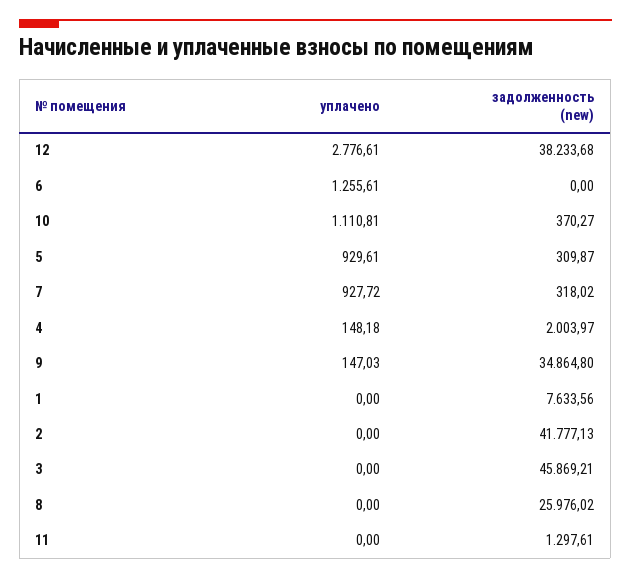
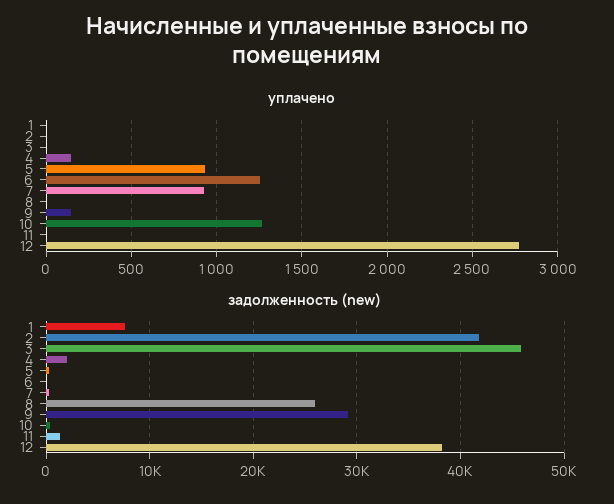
  {
    "уплачено": {
      "12": 2776.61,
      "6": 1255.61,
-     "10": 1110.81,
+     "10": 1250,
      "5": 929.61,
      "7": 927.72,
      "4": 148.18,
      "9": 147.03,
      "1": 0,
      "2": 0,
      "3": 0,
      "8": 0,
      "11": 0
    },
    "задолженность (new)": {
      "12": 38233.68,
      "6": 0,
      "10": 370.27,
      "5": 309.87,
      "7": 318.02,
      "4": 2003.97,
-     "9": 34864.8,
+     "9": 29000,
      "1": 7633.56,
      "2": 41777.13,
      "3": 45869.21,
      "8": 25976.02,
      "11": 1297.61
    }
  }

